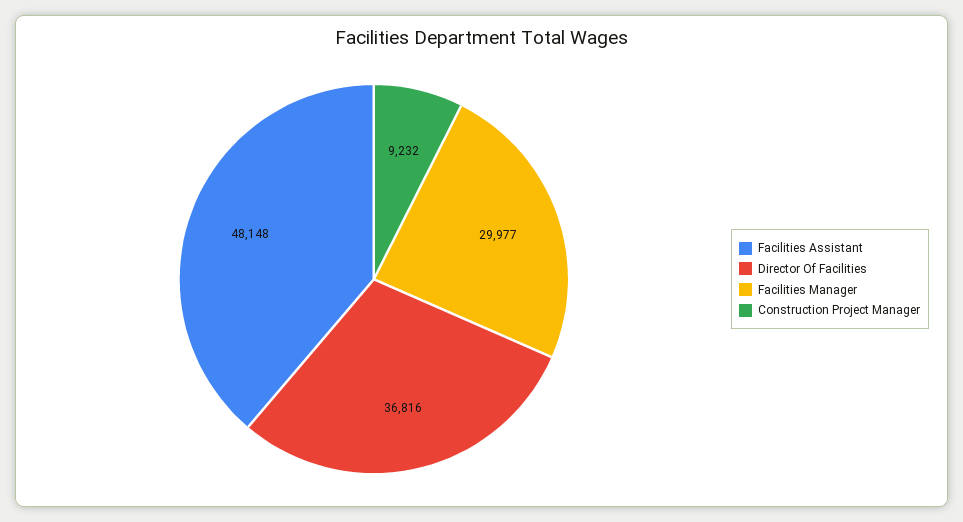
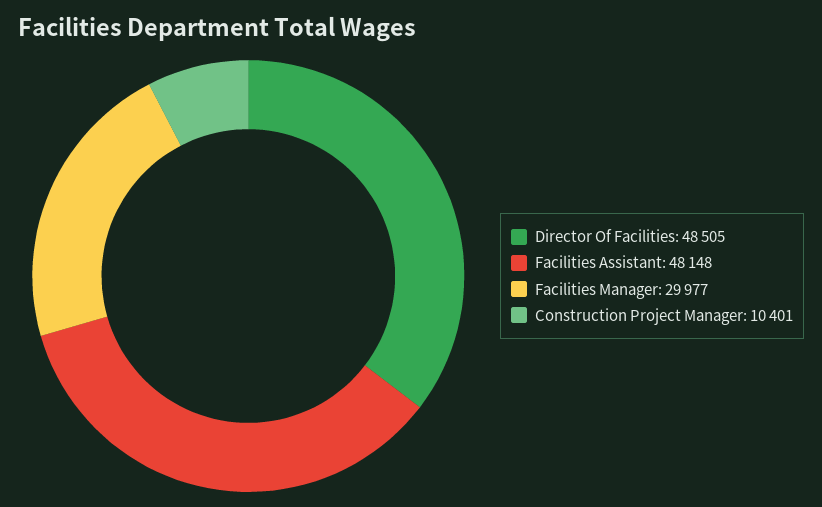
  {
    "Facilities Assistant": 48148,
-   "Director Of Facilities": 36816,
+   "Director Of Facilities": 48505,
    "Facilities Manager": 29977,
-   "Construction Project Manager": 9232
+   "Construction Project Manager": 10401
  }

